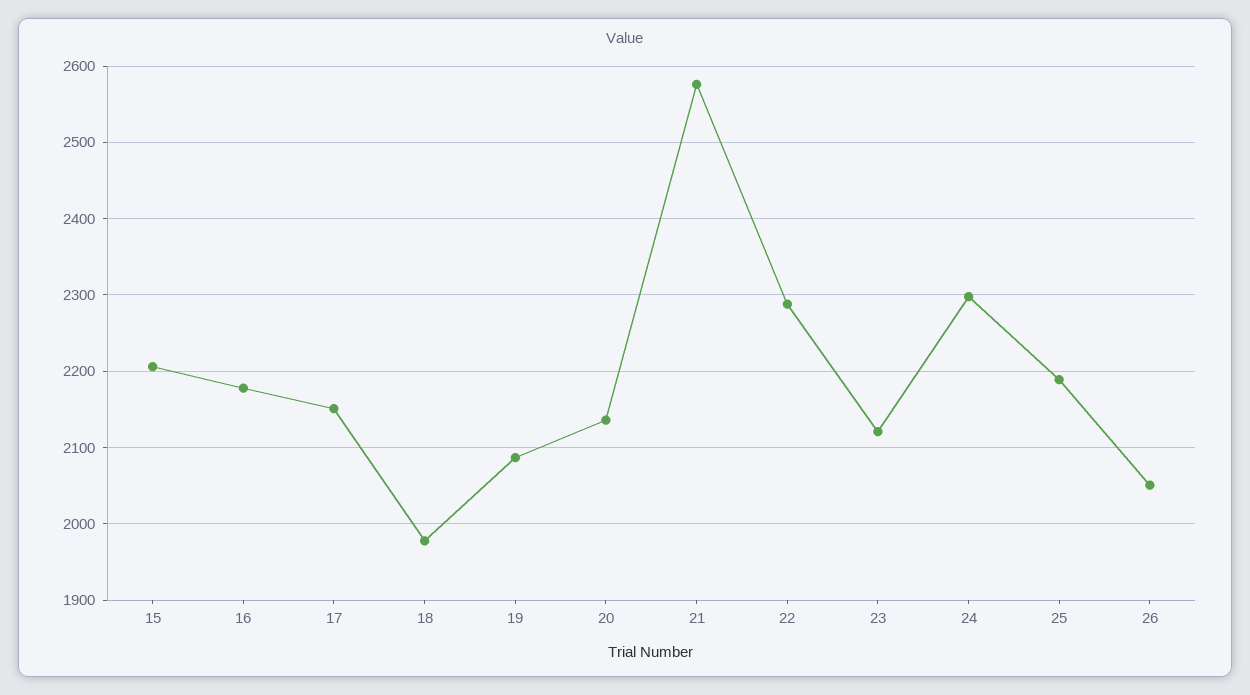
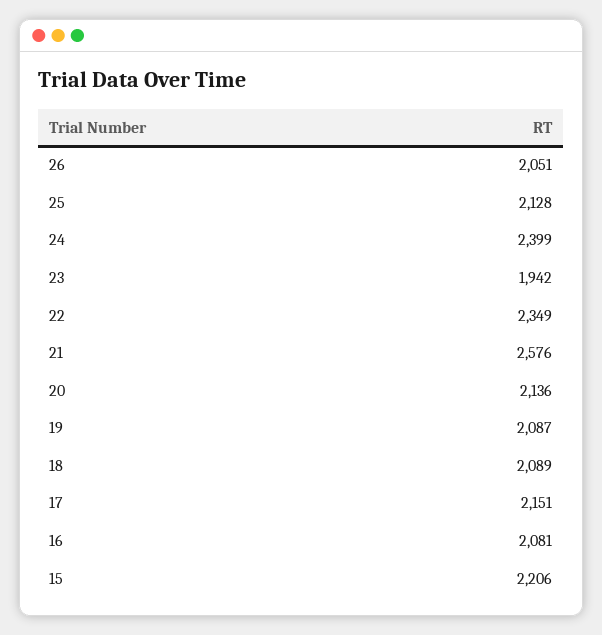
  {
    "15": 2206,
-   "16": 2180,
+   "16": 2081,
    "17": 2151,
-   "18": 1980,
+   "18": 2089,
    "19": 2087,
    "20": 2136,
    "21": 2576,
-   "22": 2290,
+   "22": 2349,
-   "23": 2120,
+   "23": 1942,
-   "24": 2300,
+   "24": 2399,
-   "25": 2190,
+   "25": 2128,
    "26": 2051
  }

